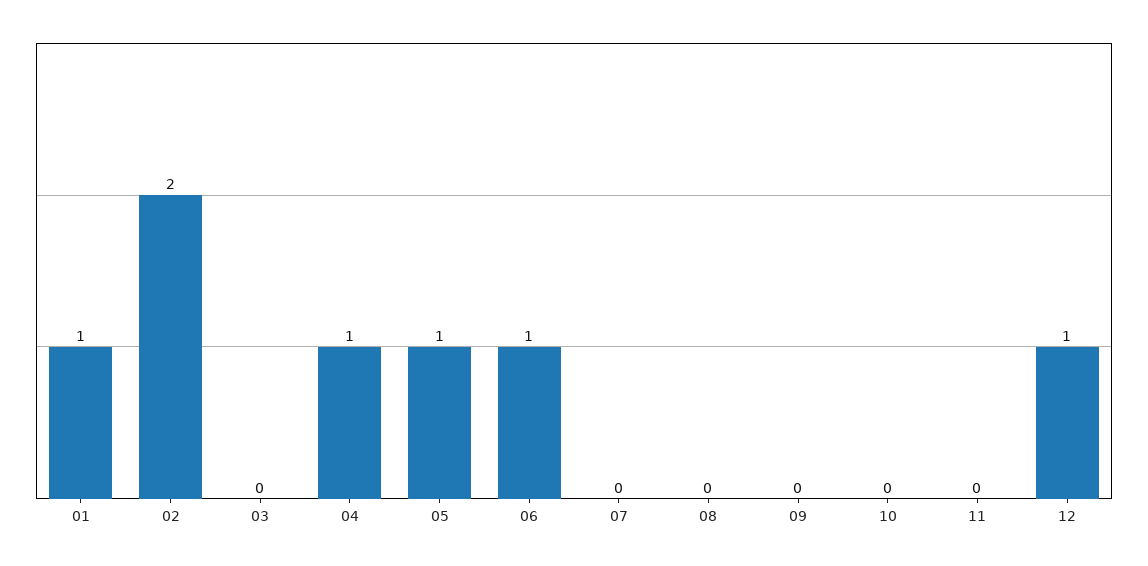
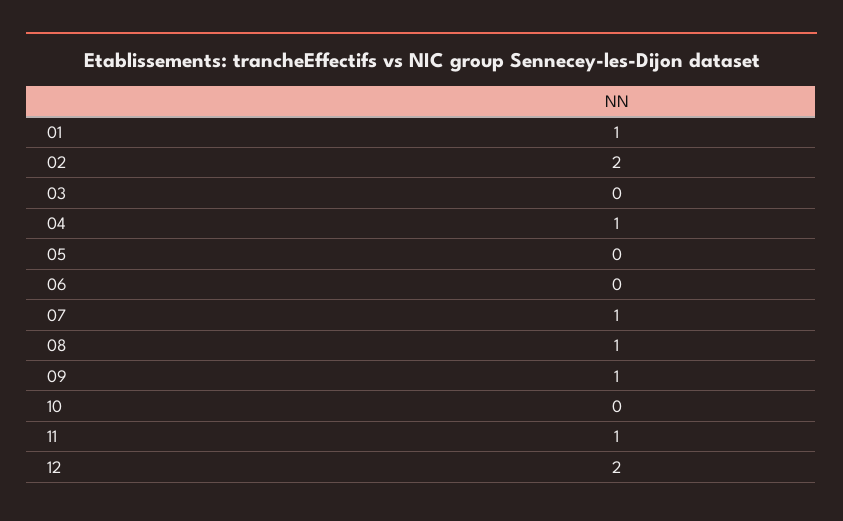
  {
    "01": 1,
    "02": 2,
    "03": 0,
    "04": 1,
-   "05": 1,
+   "05": 0,
-   "06": 1,
+   "06": 0,
-   "07": 0,
+   "07": 1,
-   "08": 0,
+   "08": 1,
-   "09": 0,
+   "09": 1,
    "10": 0,
-   "11": 0,
+   "11": 1,
-   "12": 1
+   "12": 2
  }

